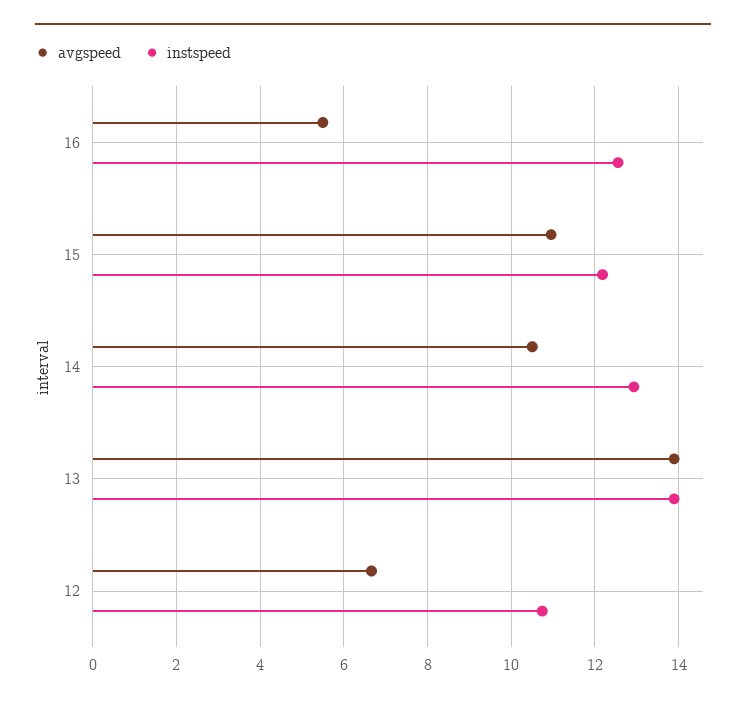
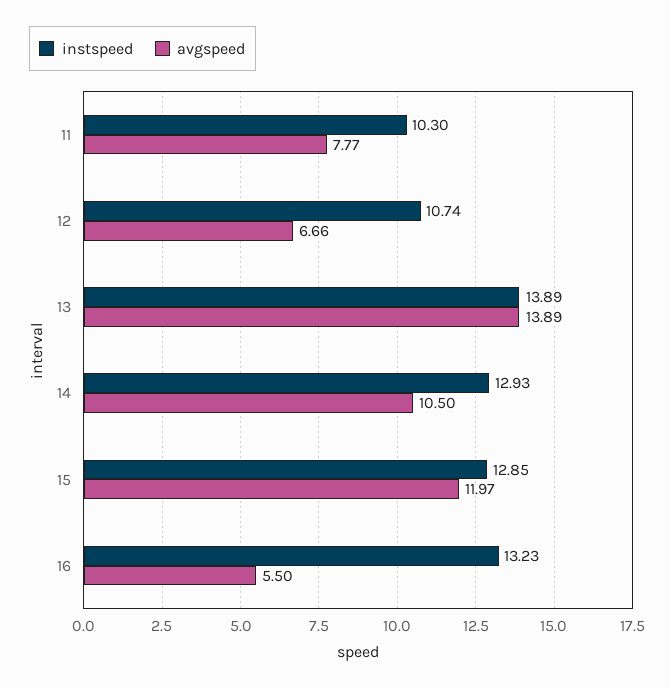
  {
    "avgspeed": {
      "16": 5.5,
-     "15": 11,
+     "15": 11.97,
      "14": 10.5,
      "13": 13.89,
-     "12": 6.66
+     "12": 6.66,
+     "11": 7.77
    },
    "instspeed": {
-     "16": 12.6,
+     "16": 13.23,
-     "15": 12.2,
+     "15": 12.85,
      "14": 12.93,
      "13": 13.89,
-     "12": 10.74
+     "12": 10.74,
+     "11": 10.3
    }
  }

